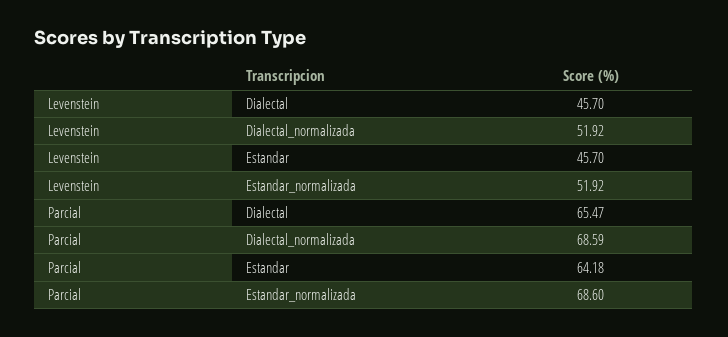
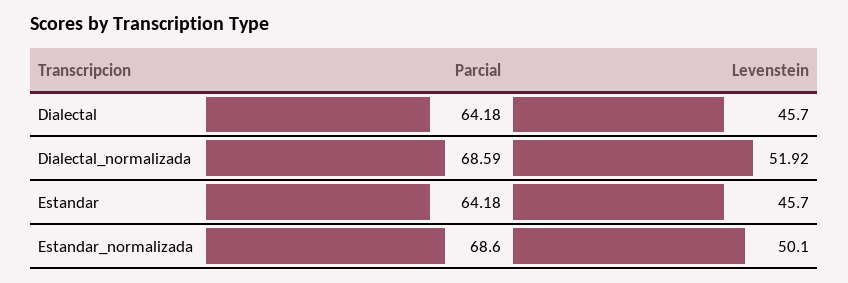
  {
    "Levenstein": {
      "Dialectal": 45.7,
      "Dialectal_normalizada": 51.92,
      "Estandar": 45.7,
-     "Estandar_normalizada": 51.92
+     "Estandar_normalizada": 50.1
    },
    "Parcial": {
-     "Dialectal": 65.47,
+     "Dialectal": 64.18,
      "Dialectal_normalizada": 68.59,
      "Estandar": 64.18,
      "Estandar_normalizada": 68.6
    }
  }

